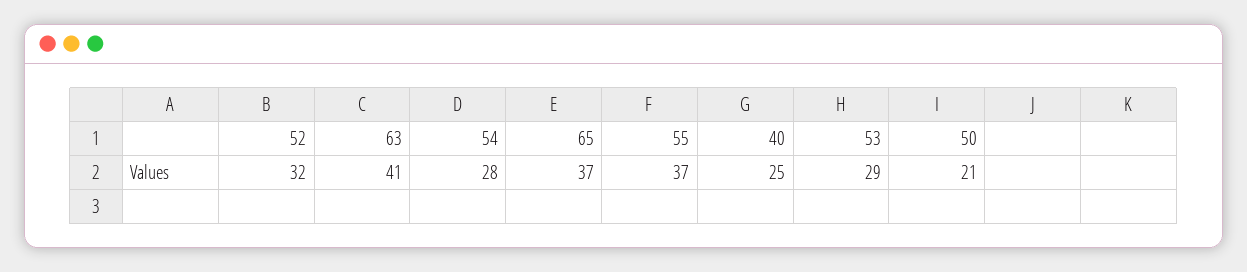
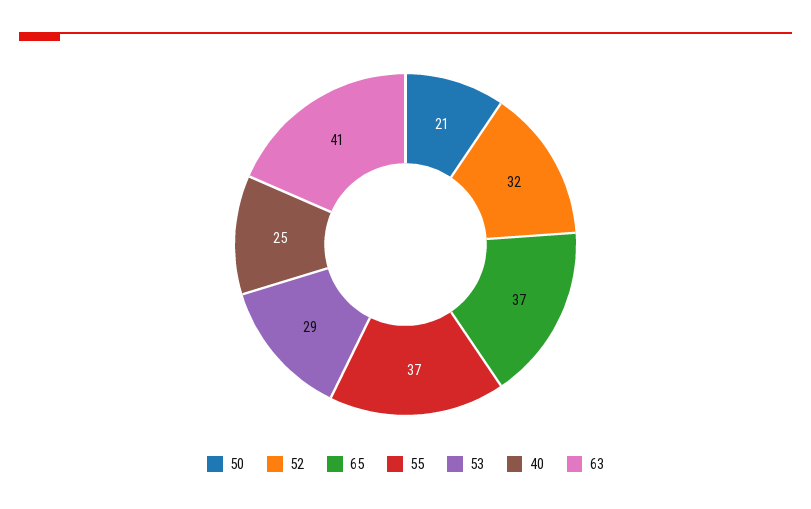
  {
    "52": 32,
    "63": 41,
-   "54": 28,
    "65": 37,
    "55": 37,
    "40": 25,
    "53": 29,
    "50": 21
  }

